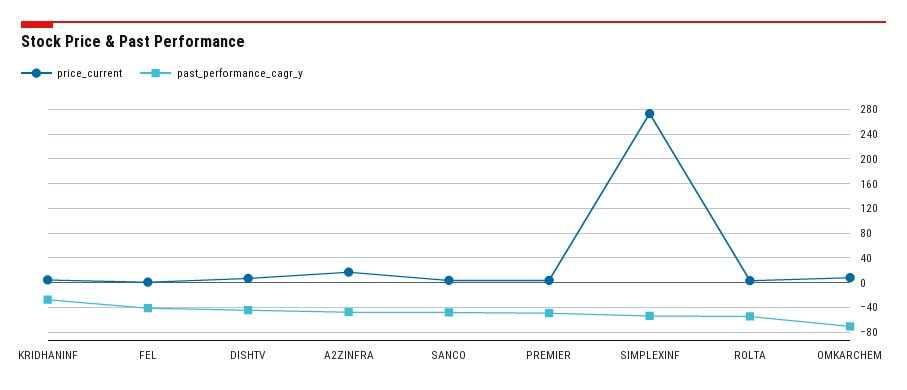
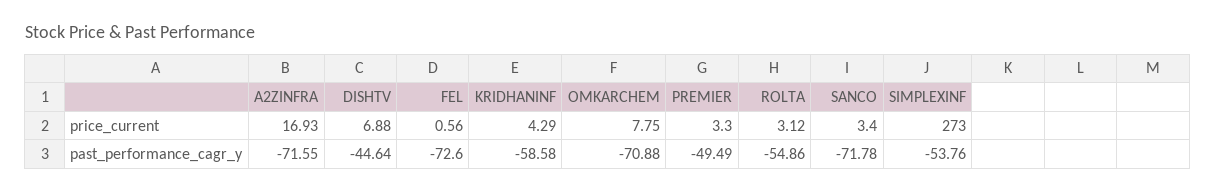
  {
    "price_current": {
      "KRIDHANINF": 4.29,
      "FEL": 0.56,
      "DISHTV": 6.88,
      "A2ZINFRA": 16.93,
      "SANCO": 3.4,
      "PREMIER": 3.3,
      "SIMPLEXINF": 273,
      "ROLTA": 3.12,
      "OMKARCHEM": 7.75
    },
    "past_performance_cagr_y": {
-     "KRIDHANINF": -30,
+     "KRIDHANINF": -58.58,
-     "FEL": -40,
+     "FEL": -72.6,
      "DISHTV": -44.64,
-     "A2ZINFRA": -50,
+     "A2ZINFRA": -71.55,
-     "SANCO": -50,
+     "SANCO": -71.78,
      "PREMIER": -49.49,
      "SIMPLEXINF": -53.76,
      "ROLTA": -54.86,
      "OMKARCHEM": -70.88
    }
  }

